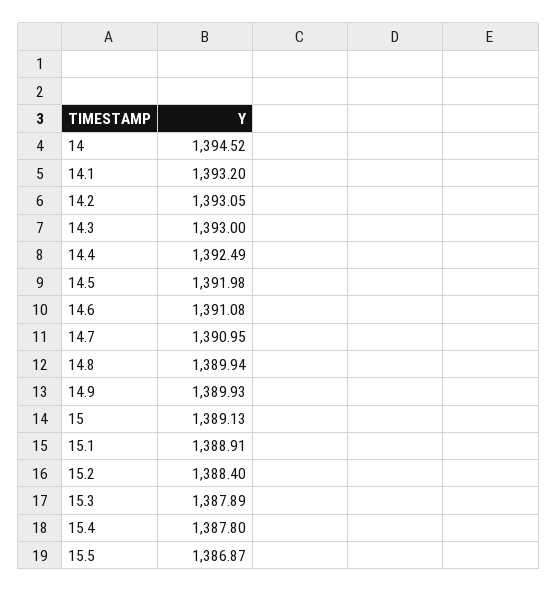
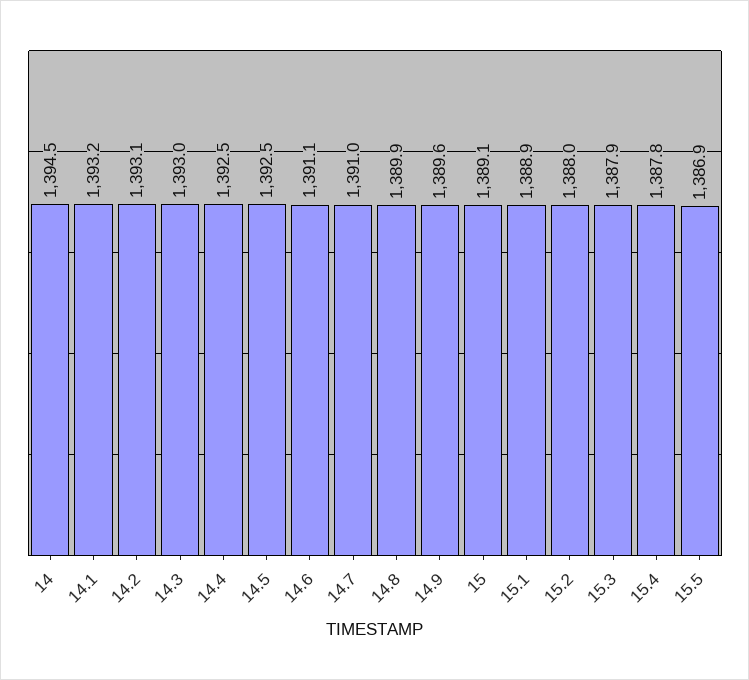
  {
    "14": 1394.52,
    "14.1": 1393.2,
    "14.2": 1393.05,
    "14.3": 1393,
    "14.4": 1392.49,
-   "14.5": 1391.98,
+   "14.5": 1392.5,
    "14.6": 1391.08,
    "14.7": 1390.95,
    "14.8": 1389.94,
-   "14.9": 1389.93,
+   "14.9": 1389.6,
    "15": 1389.13,
    "15.1": 1388.91,
-   "15.2": 1388.4,
+   "15.2": 1388,
    "15.3": 1387.89,
    "15.4": 1387.8,
    "15.5": 1386.87
  }

